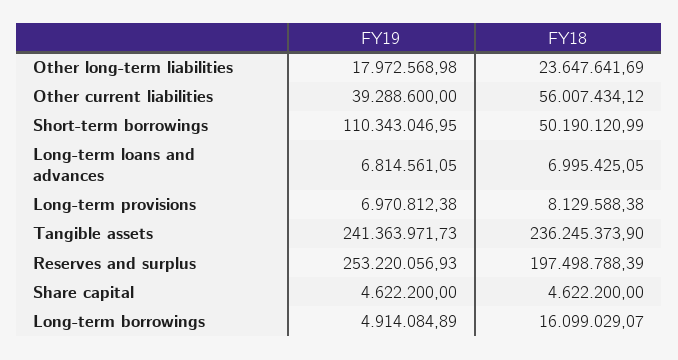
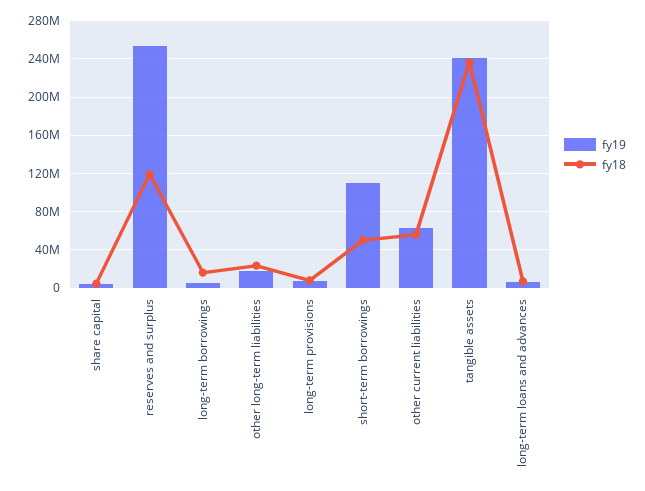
  {
    "FY19": {
      "Other long-term liabilities": 17972568.98,
-     "Other current liabilities": 39288600,
+     "Other current liabilities": 60000000,
      "Short-term borrowings": 110343046.95,
      "Long-term loans and advances": 6814561.05,
      "Long-term provisions": 6970812.38,
      "Tangible assets": 241363971.73,
      "Reserves and surplus": 253220056.93,
      "Share capital": 4622200,
      "Long-term borrowings": 4914084.89
    },
    "FY18": {
      "Other long-term liabilities": 23647641.69,
      "Other current liabilities": 56007434.12,
      "Short-term borrowings": 50190120.99,
      "Long-term loans and advances": 6995425.05,
      "Long-term provisions": 8129588.38,
      "Tangible assets": 236245373.9,
-     "Reserves and surplus": 197498788.39,
+     "Reserves and surplus": 120000000,
      "Share capital": 4622200,
      "Long-term borrowings": 16099029.07
    }
  }

